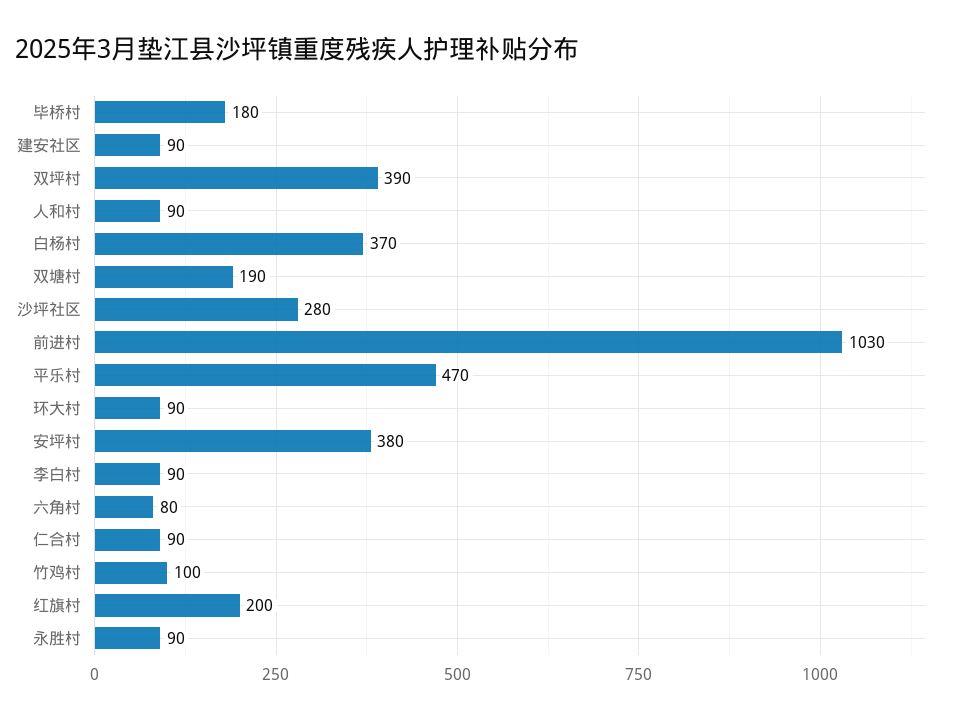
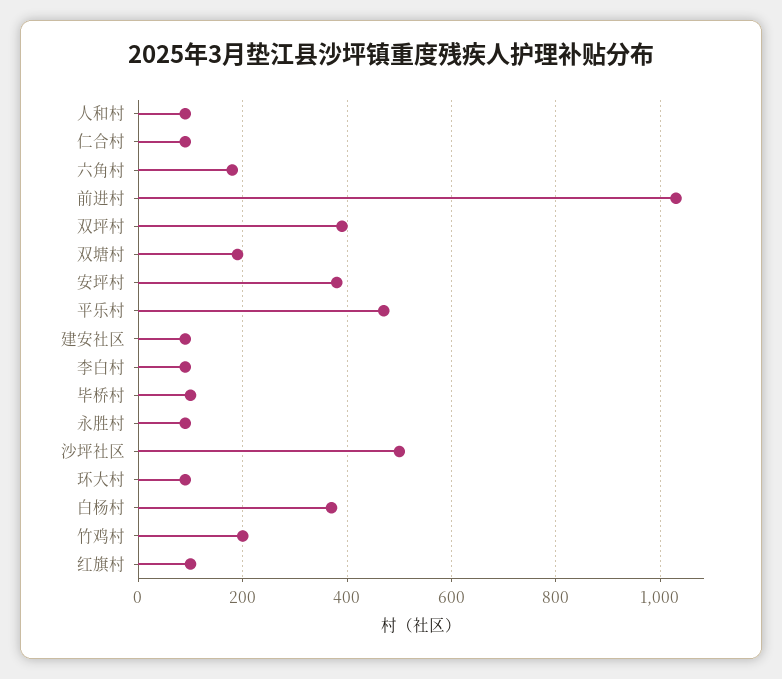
  {
-   "毕桥村": 180,
+   "毕桥村": 100,
    "建安社区": 90,
    "双坪村": 390,
    "人和村": 90,
    "白杨村": 370,
    "双塘村": 190,
-   "沙坪社区": 280,
+   "沙坪社区": 500,
    "前进村": 1030,
    "平乐村": 470,
    "环大村": 90,
    "安坪村": 380,
    "李白村": 90,
-   "六角村": 80,
+   "六角村": 180,
    "仁合村": 90,
-   "竹鸡村": 100,
+   "竹鸡村": 200,
-   "红旗村": 200,
+   "红旗村": 100,
    "永胜村": 90
  }

